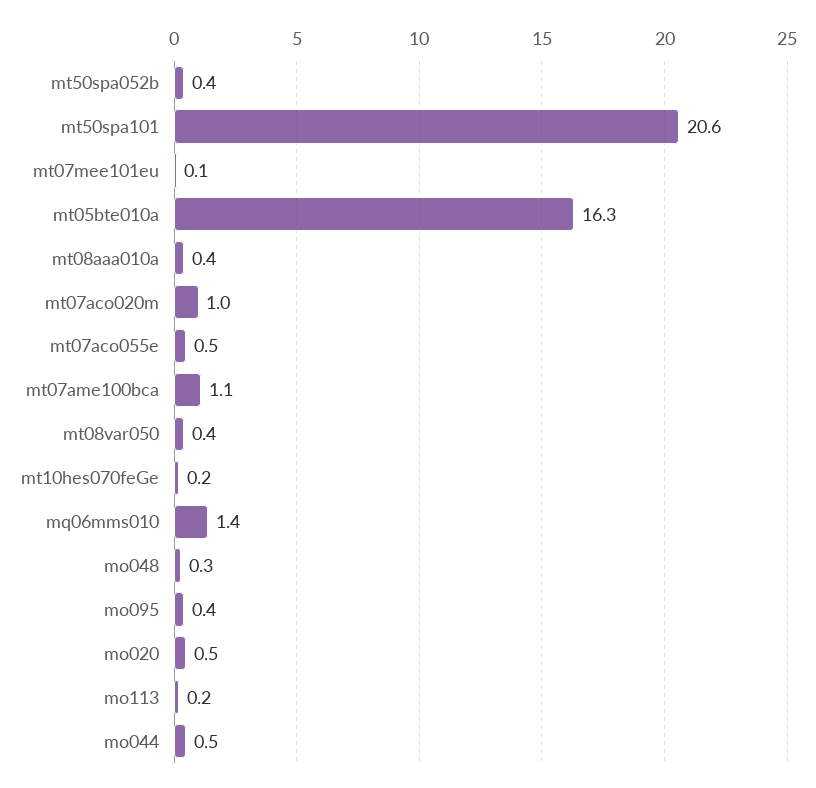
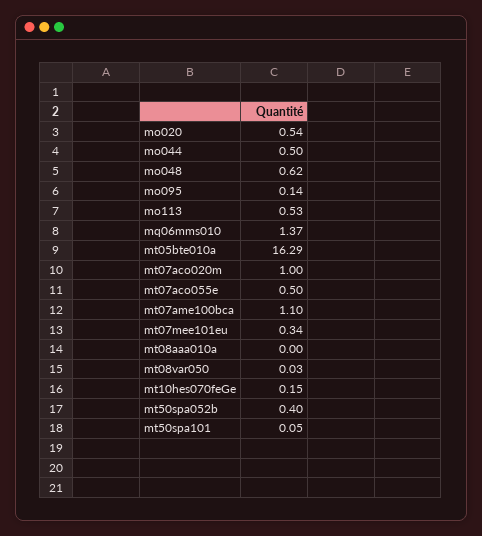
  {
    "mt50spa052b": 0.4,
-   "mt50spa101": 20.6,
+   "mt50spa101": 0.05,
-   "mt07mee101eu": 0.1,
+   "mt07mee101eu": 0.34,
    "mt05bte010a": 16.29,
-   "mt08aaa010a": 0.4,
+   "mt08aaa010a": 0,
    "mt07aco020m": 1,
    "mt07aco055e": 0.5,
    "mt07ame100bca": 1.1,
-   "mt08var050": 0.4,
+   "mt08var050": 0.03,
    "mt10hes070feGe": 0.15,
    "mq06mms010": 1.37,
-   "mo048": 0.3,
+   "mo048": 0.62,
-   "mo095": 0.4,
+   "mo095": 0.14,
    "mo020": 0.54,
-   "mo113": 0.2,
+   "mo113": 0.53,
    "mo044": 0.5
  }

